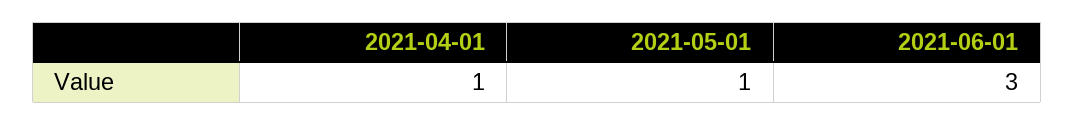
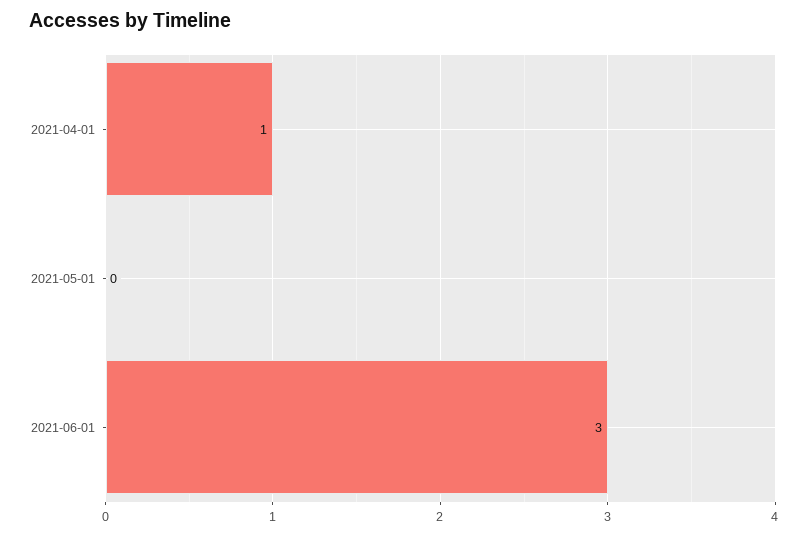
  {
    "2021-04-01": 1,
-   "2021-05-01": 1,
+   "2021-05-01": 0,
    "2021-06-01": 3
  }

